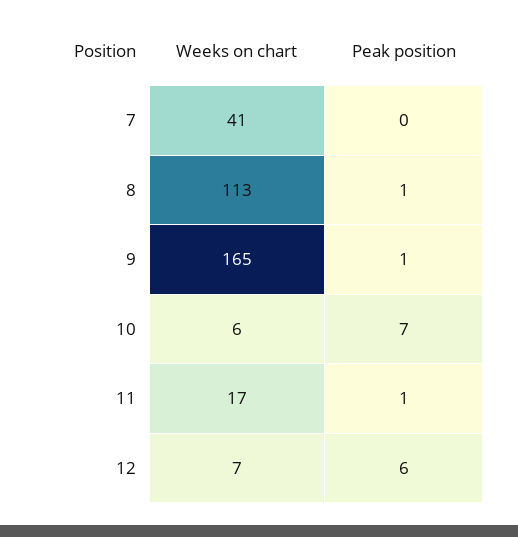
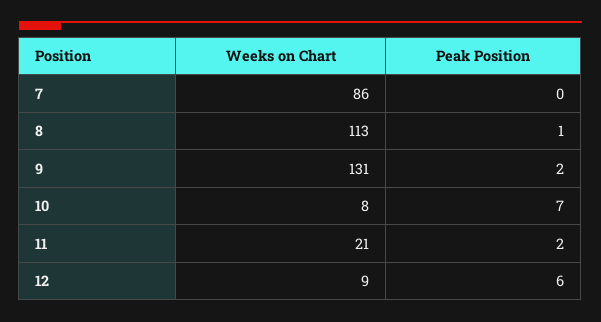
  {
    "Weeks on chart": {
-     "7": 41,
+     "7": 86,
      "8": 113,
-     "9": 165,
+     "9": 131,
-     "10": 6,
+     "10": 8,
-     "11": 17,
+     "11": 21,
-     "12": 7
+     "12": 9
    },
    "Peak position": {
      "7": 0,
      "8": 1,
-     "9": 1,
+     "9": 2,
      "10": 7,
-     "11": 1,
+     "11": 2,
      "12": 6
    }
  }

